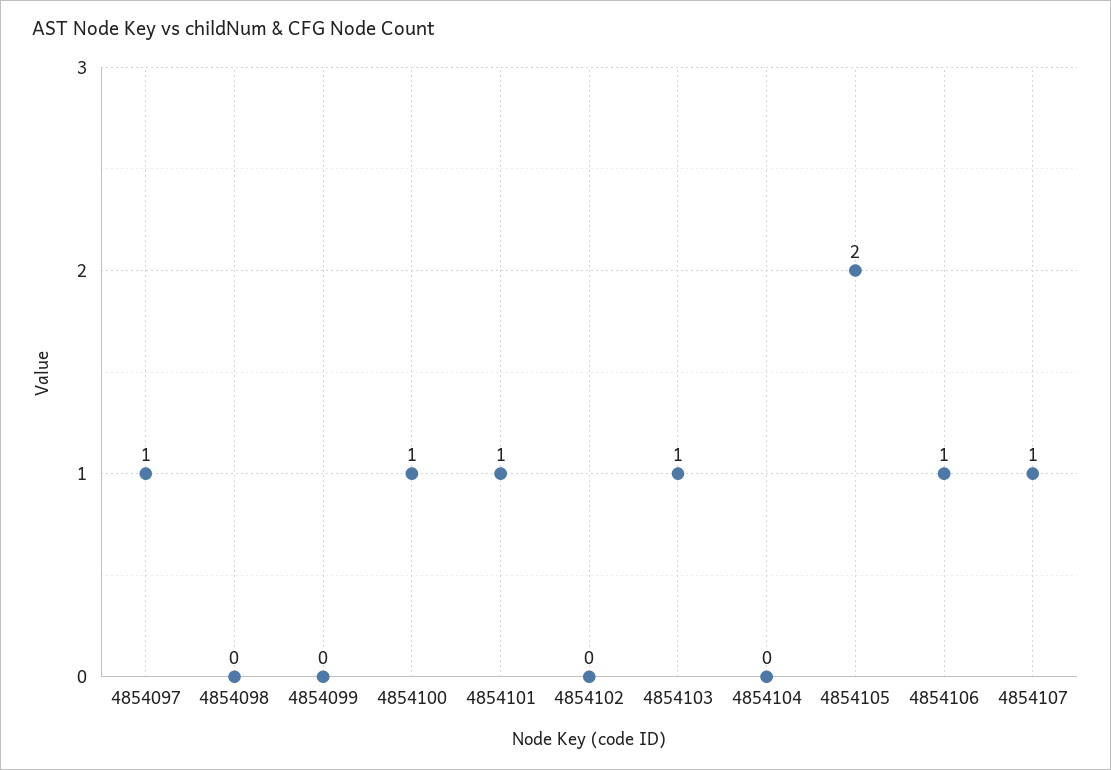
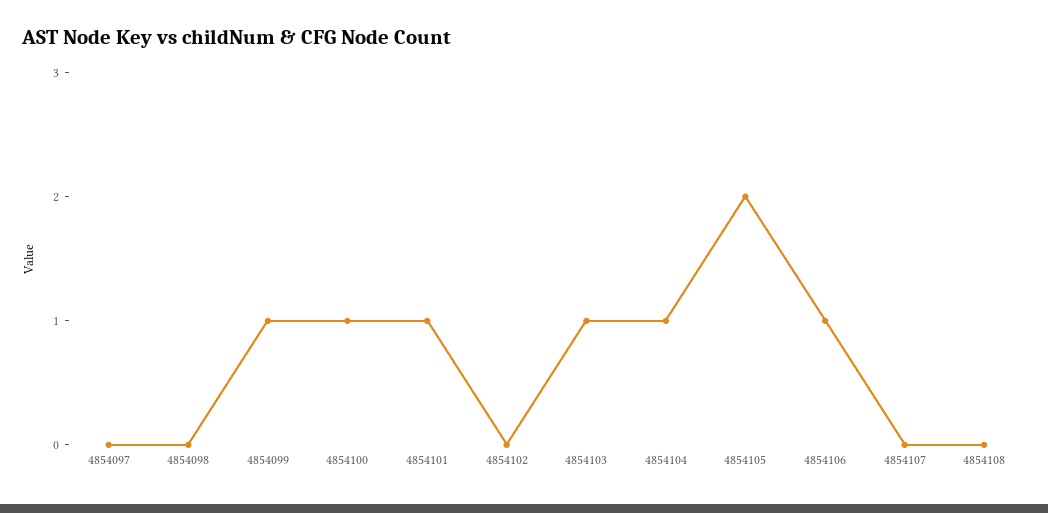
  {
-   "4854097": 1,
+   "4854097": 0,
    "4854098": 0,
-   "4854099": 0,
+   "4854099": 1,
    "4854100": 1,
    "4854101": 1,
    "4854102": 0,
    "4854103": 1,
-   "4854104": 0,
+   "4854104": 1,
    "4854105": 2,
    "4854106": 1,
-   "4854107": 1
+   "4854107": 0,
+   "4854108": 0
  }

